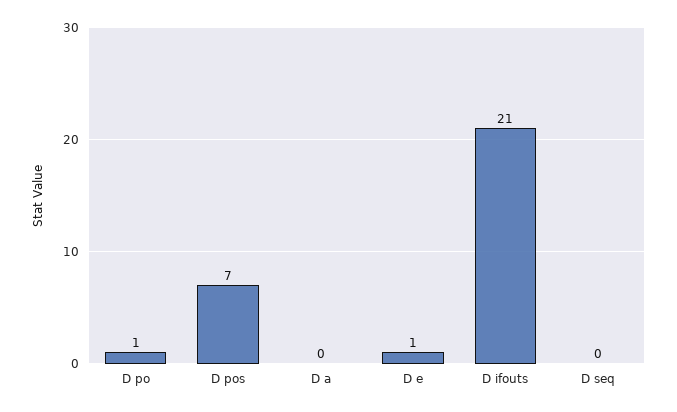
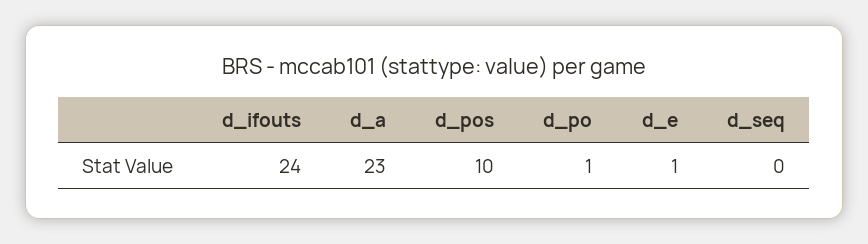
  {
    "D po": 1,
-   "D pos": 7,
+   "D pos": 10,
-   "D a": 0,
+   "D a": 23,
    "D e": 1,
-   "D ifouts": 21,
+   "D ifouts": 24,
    "D seq": 0
  }

